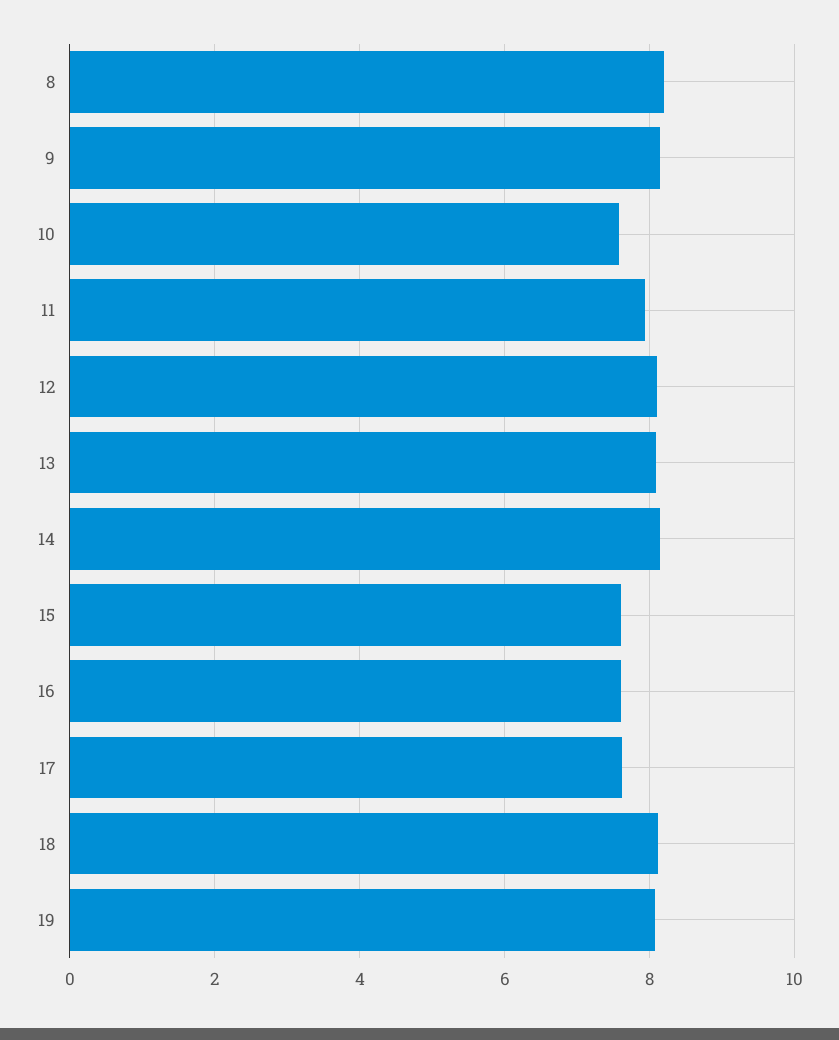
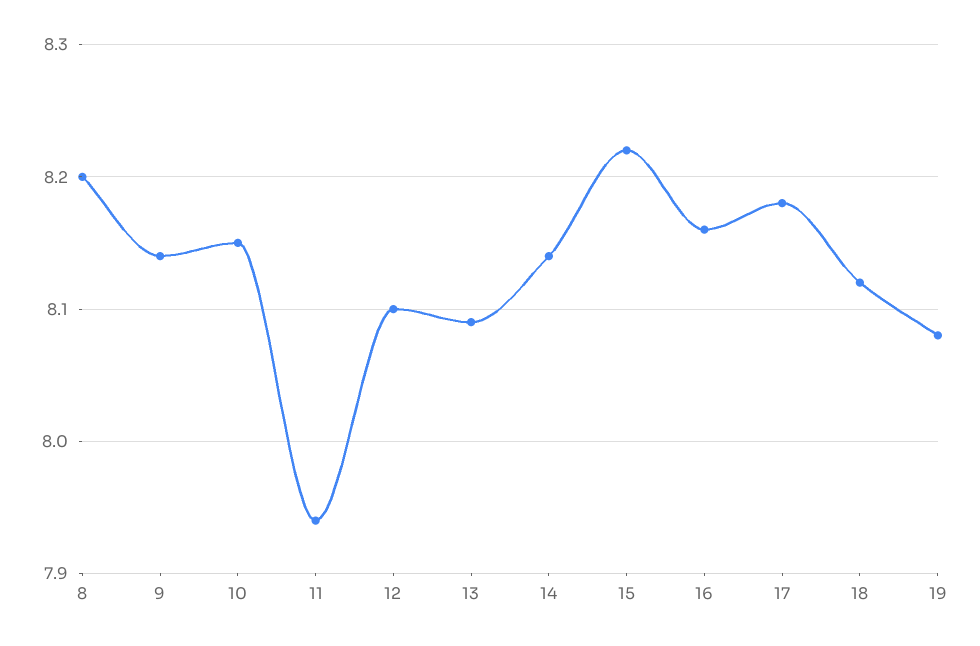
  {
    "8": 8.2,
    "9": 8.14,
-   "10": 7.6,
+   "10": 8.15,
    "11": 7.94,
    "12": 8.1,
    "13": 8.09,
    "14": 8.14,
-   "15": 7.6,
+   "15": 8.22,
-   "16": 7.6,
+   "16": 8.16,
-   "17": 7.6,
+   "17": 8.18,
    "18": 8.12,
    "19": 8.08
  }

